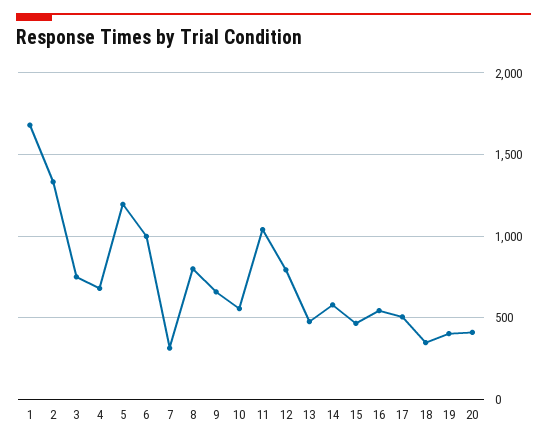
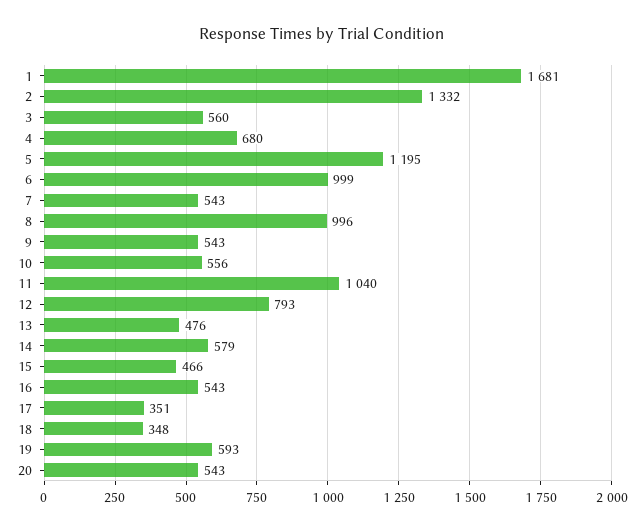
  {
    "1": 1681,
    "2": 1332,
-   "3": 750,
+   "3": 560,
    "4": 680,
    "5": 1195,
    "6": 999,
-   "7": 300,
+   "7": 543,
-   "8": 800,
+   "8": 996,
-   "9": 650,
+   "9": 543,
    "10": 556,
    "11": 1040,
    "12": 793,
    "13": 476,
    "14": 579,
    "15": 466,
    "16": 543,
-   "17": 500,
+   "17": 351,
    "18": 348,
-   "19": 400,
+   "19": 593,
-   "20": 400
+   "20": 543
  }

